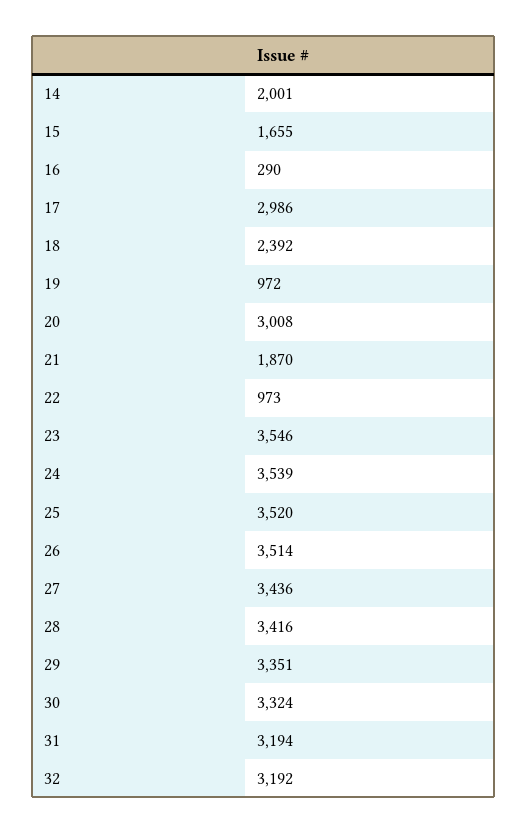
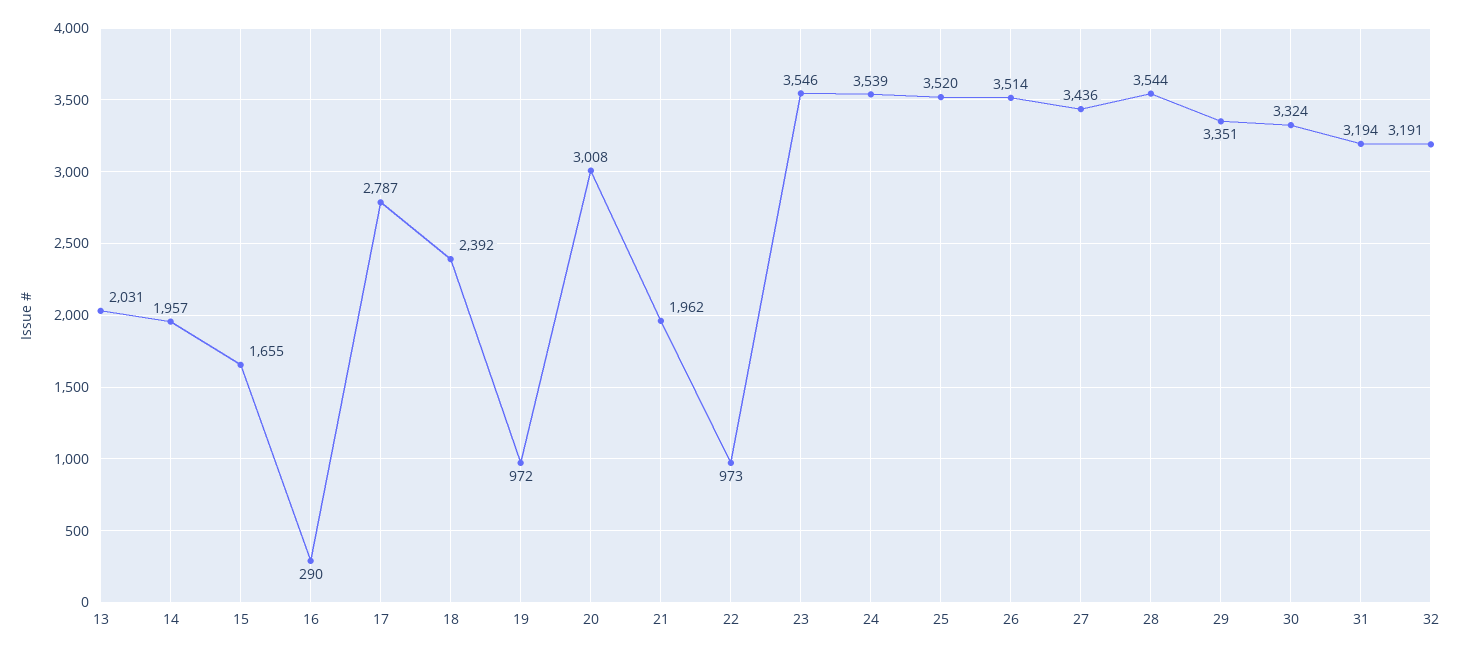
  {
-   "14": 2001,
+   "14": 1957,
    "15": 1655,
    "16": 290,
-   "17": 2986,
+   "17": 2787,
    "18": 2392,
    "19": 972,
    "20": 3008,
-   "21": 1870,
+   "21": 1962,
    "22": 973,
    "23": 3546,
    "24": 3539,
    "25": 3520,
    "26": 3514,
    "27": 3436,
-   "28": 3416,
+   "28": 3544,
    "29": 3351,
    "30": 3324,
    "31": 3194,
-   "32": 3192
+   "32": 3191,
+   "13": 2031
  }

